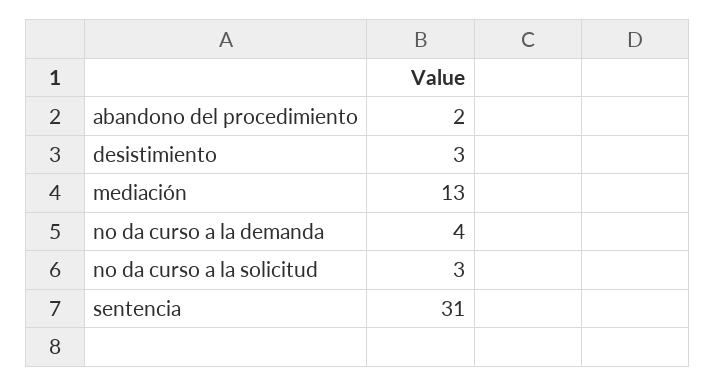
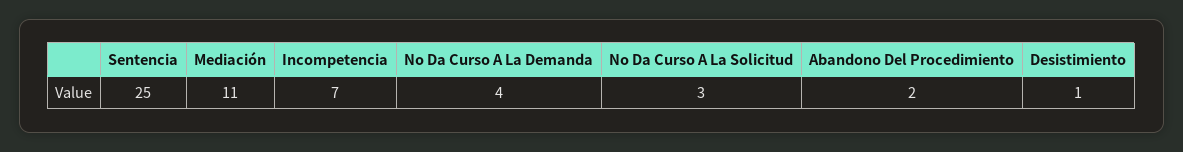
  {
    "abandono del procedimiento": 2,
-   "desistimiento": 3,
+   "desistimiento": 1,
-   "mediación": 13,
+   "mediación": 11,
    "no da curso a la demanda": 4,
    "no da curso a la solicitud": 3,
-   "sentencia": 31
+   "sentencia": 25,
+   "Incompetencia": 7
  }

